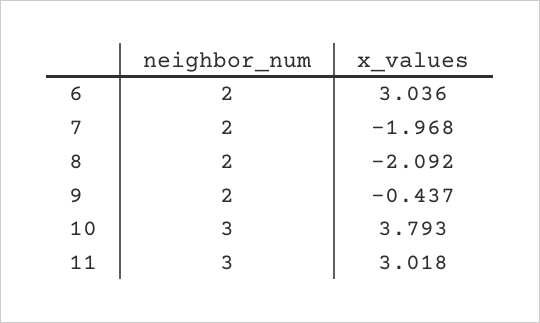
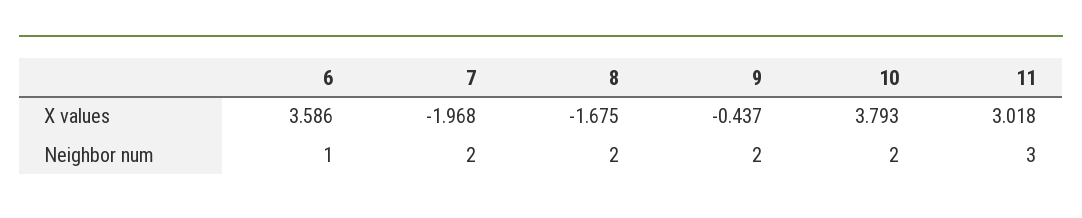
  {
    "neighbor_num": {
-     "6": 2,
+     "6": 1,
      "7": 2,
      "8": 2,
      "9": 2,
-     "10": 3,
+     "10": 2,
      "11": 3
    },
    "x_values": {
-     "6": 3.036,
+     "6": 3.586,
      "7": -1.968,
-     "8": -2.092,
+     "8": -1.675,
      "9": -0.437,
      "10": 3.793,
      "11": 3.018
    }
  }

